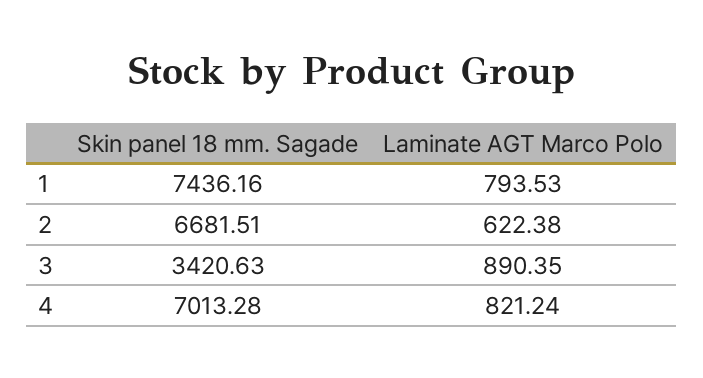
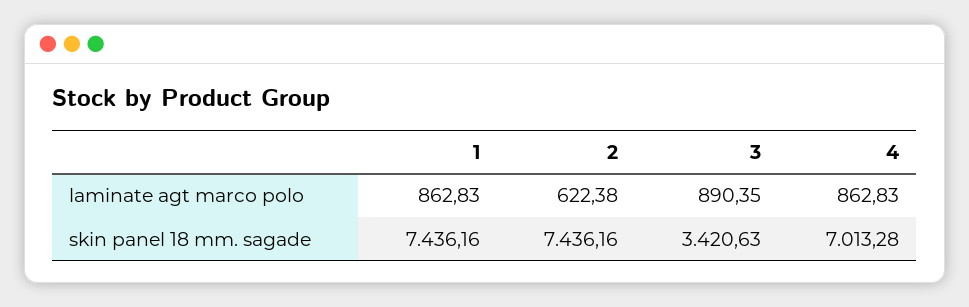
  {
    "Skin panel 18 mm. Sagade": {
      "1": 7436.16,
-     "2": 6681.51,
+     "2": 7436.16,
      "3": 3420.63,
      "4": 7013.28
    },
    "Laminate AGT Marco Polo": {
-     "1": 793.53,
+     "1": 862.83,
      "2": 622.38,
      "3": 890.35,
-     "4": 821.24
+     "4": 862.83
    }
  }

